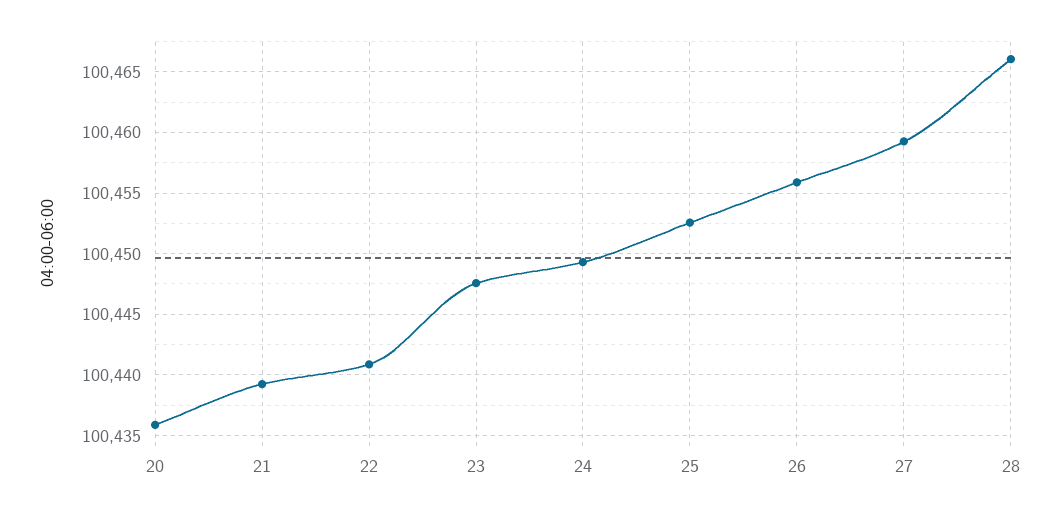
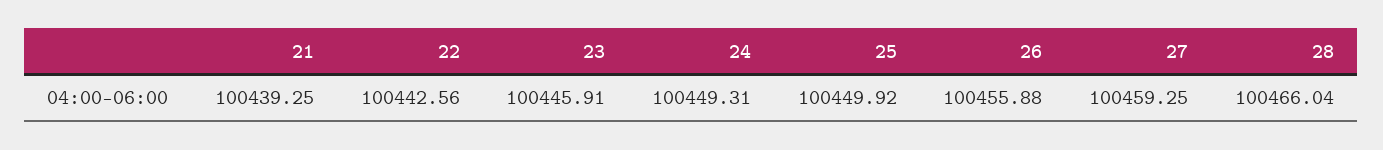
  {
-   "20": 100436,
    "21": 100439.25,
-   "22": 100441,
+   "22": 100442.56,
-   "23": 100447.5,
+   "23": 100445.91,
    "24": 100449.31,
-   "25": 100452.5,
+   "25": 100449.92,
    "26": 100455.88,
    "27": 100459.25,
    "28": 100466.04
  }

